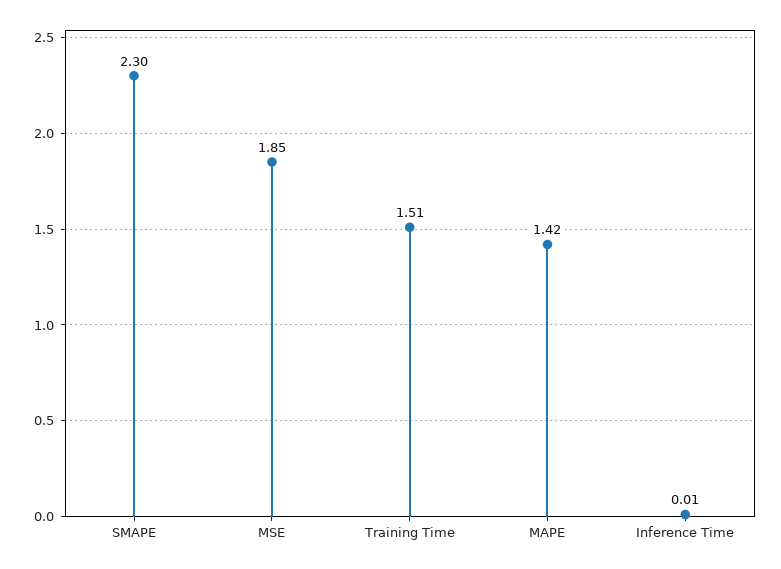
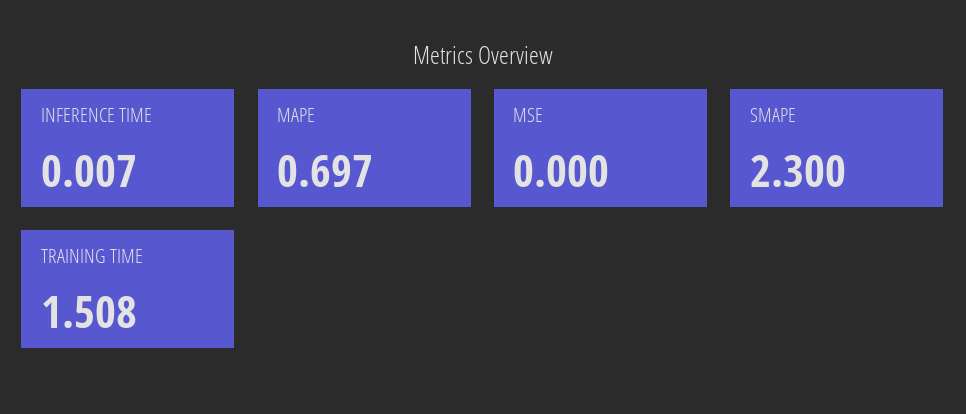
  {
    "SMAPE": 2.3,
-   "MSE": 1.85,
+   "MSE": 0,
    "Training Time": 1.508,
-   "MAPE": 1.42,
+   "MAPE": 0.697,
    "Inference Time": 0.007
  }

